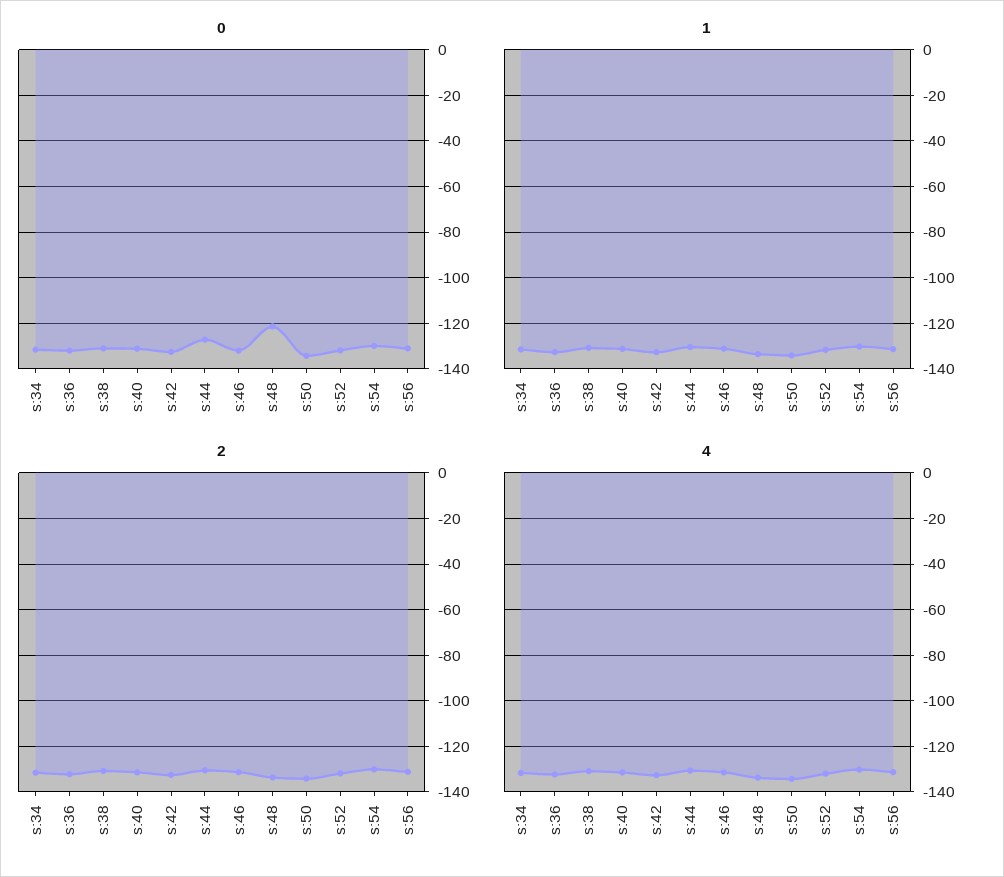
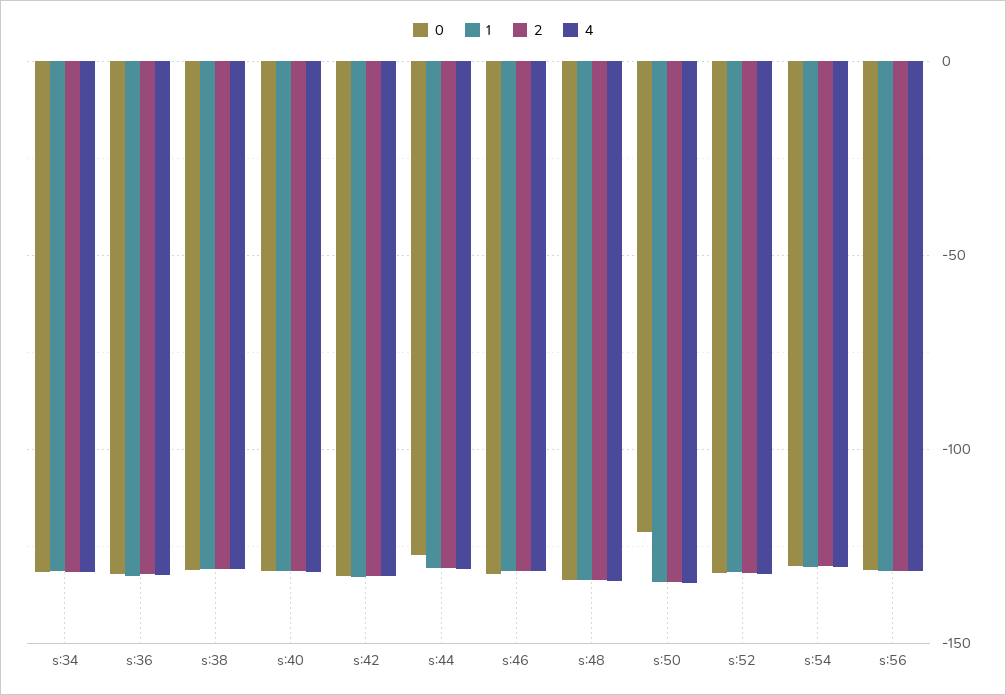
  {
    "0": {
      "s:34": -130,
      "s:36": -130,
      "s:38": -130,
      "s:40": -130,
      "s:42": -135,
      "s:44": -125,
      "s:46": -130,
-     "s:48": -120,
+     "s:48": -135,
-     "s:50": -135,
+     "s:50": -120,
      "s:52": -130,
      "s:54": -130,
      "s:56": -130
    },
    "1": {
      "s:34": -130,
      "s:36": -135,
      "s:38": -130,
      "s:40": -130,
      "s:42": -135,
      "s:44": -130,
      "s:46": -130,
      "s:48": -135,
      "s:50": -135,
      "s:52": -130,
      "s:54": -130,
      "s:56": -130
    },
    "2": {
      "s:34": -130,
      "s:36": -130,
      "s:38": -130,
      "s:40": -130,
      "s:42": -135,
      "s:44": -130,
      "s:46": -130,
      "s:48": -135,
      "s:50": -135,
      "s:52": -130,
      "s:54": -130,
      "s:56": -130
    },
    "4": {
      "s:34": -130,
      "s:36": -130,
      "s:38": -130,
      "s:40": -130,
      "s:42": -135,
      "s:44": -130,
      "s:46": -130,
      "s:48": -135,
      "s:50": -135,
      "s:52": -130,
      "s:54": -130,
      "s:56": -130
    }
  }

